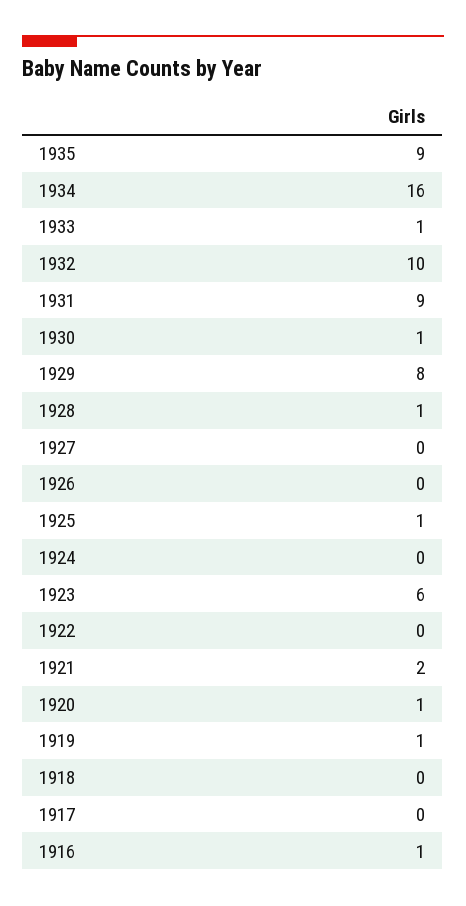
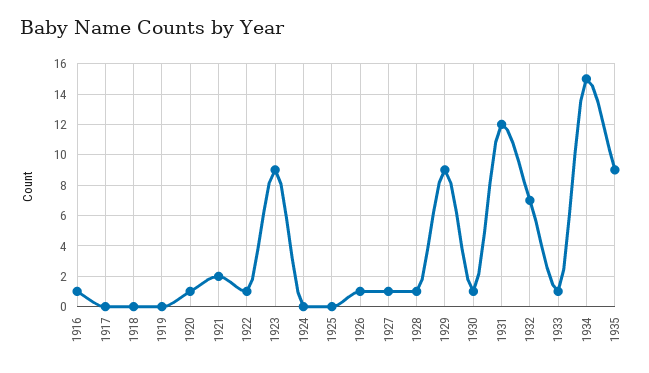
  {
    "1935": 9,
-   "1934": 16,
+   "1934": 15,
    "1933": 1,
-   "1932": 10,
+   "1932": 7,
-   "1931": 9,
+   "1931": 12,
    "1930": 1,
-   "1929": 8,
+   "1929": 9,
    "1928": 1,
-   "1927": 0,
+   "1927": 1,
-   "1926": 0,
+   "1926": 1,
-   "1925": 1,
+   "1925": 0,
    "1924": 0,
-   "1923": 6,
+   "1923": 9,
-   "1922": 0,
+   "1922": 1,
    "1921": 2,
    "1920": 1,
-   "1919": 1,
+   "1919": 0,
    "1918": 0,
    "1917": 0,
    "1916": 1
  }

